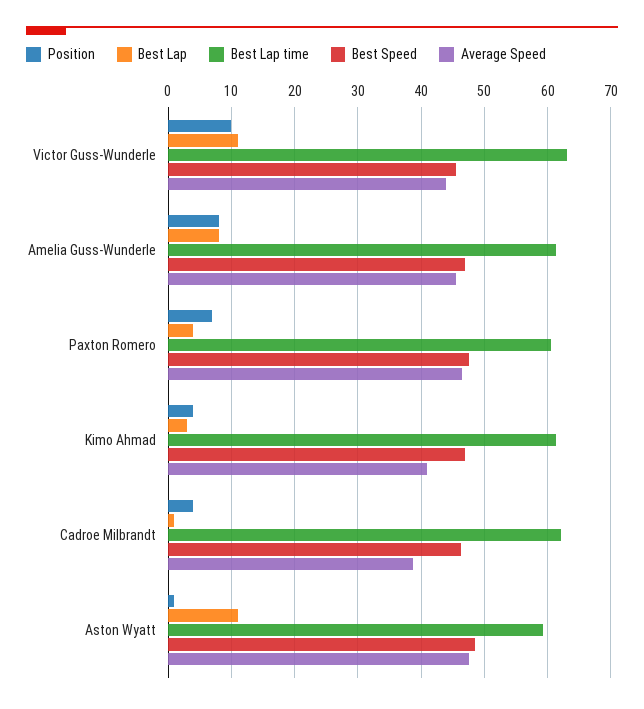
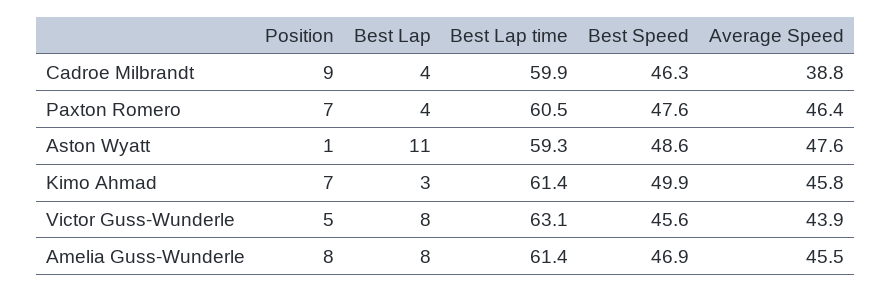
  {
    "Position": {
-     "Victor Guss-Wunderle": 10,
+     "Victor Guss-Wunderle": 5,
      "Amelia Guss-Wunderle": 8,
      "Paxton Romero": 7,
-     "Kimo Ahmad": 4,
+     "Kimo Ahmad": 7,
-     "Cadroe Milbrandt": 4,
+     "Cadroe Milbrandt": 9,
      "Aston Wyatt": 1
    },
    "Best Lap": {
-     "Victor Guss-Wunderle": 11,
+     "Victor Guss-Wunderle": 8,
      "Amelia Guss-Wunderle": 8,
      "Paxton Romero": 4,
      "Kimo Ahmad": 3,
-     "Cadroe Milbrandt": 1,
+     "Cadroe Milbrandt": 4,
      "Aston Wyatt": 11
    },
    "Best Lap time": {
      "Victor Guss-Wunderle": 63.1,
      "Amelia Guss-Wunderle": 61.4,
      "Paxton Romero": 60.5,
      "Kimo Ahmad": 61.4,
-     "Cadroe Milbrandt": 62,
+     "Cadroe Milbrandt": 59.9,
      "Aston Wyatt": 59.3
    },
    "Best Speed": {
      "Victor Guss-Wunderle": 45.6,
      "Amelia Guss-Wunderle": 46.9,
      "Paxton Romero": 47.6,
-     "Kimo Ahmad": 47,
+     "Kimo Ahmad": 49.9,
      "Cadroe Milbrandt": 46.3,
      "Aston Wyatt": 48.6
    },
    "Average Speed": {
      "Victor Guss-Wunderle": 43.9,
      "Amelia Guss-Wunderle": 45.5,
      "Paxton Romero": 46.4,
-     "Kimo Ahmad": 41,
+     "Kimo Ahmad": 45.8,
      "Cadroe Milbrandt": 38.8,
      "Aston Wyatt": 47.6
    }
  }

